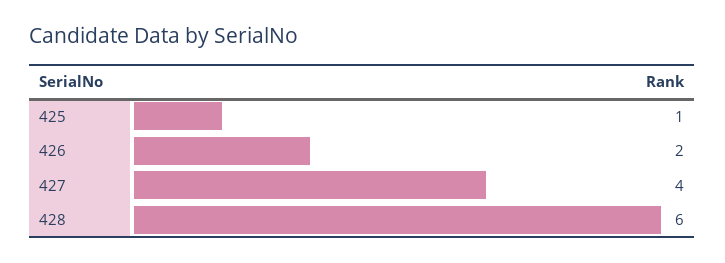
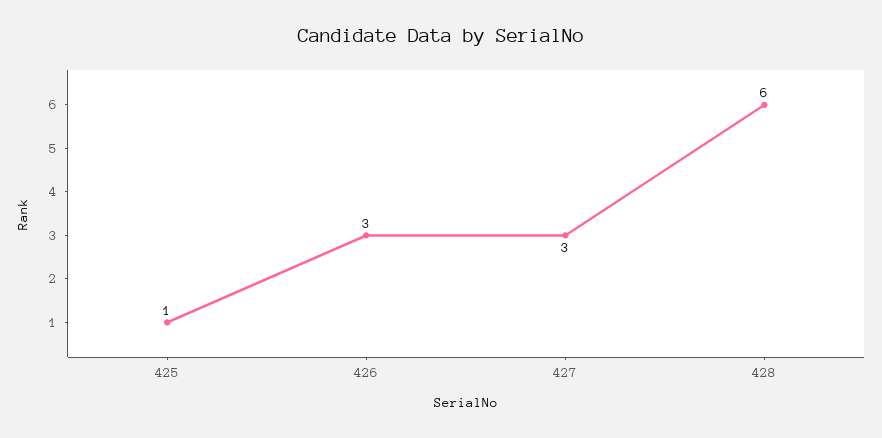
  {
    "425": 1,
-   "426": 2,
+   "426": 3,
-   "427": 4,
+   "427": 3,
    "428": 6
  }

